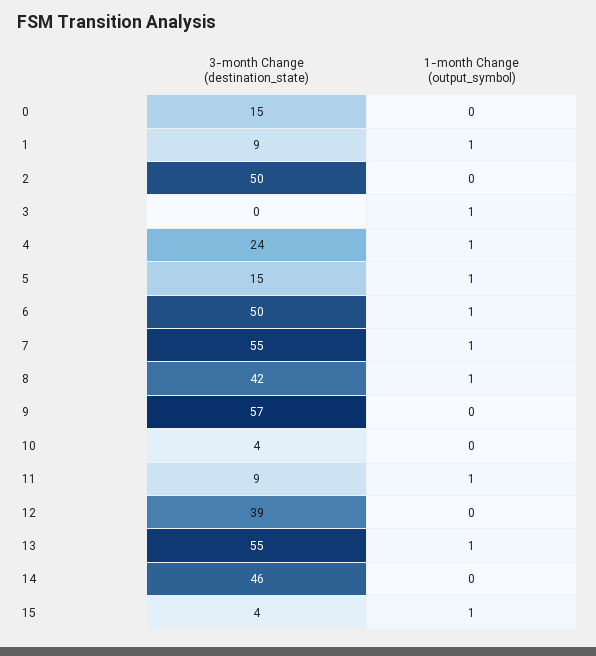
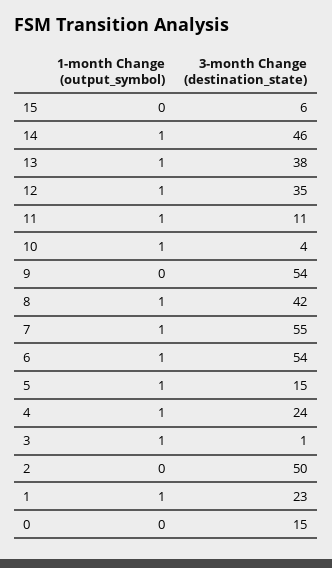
  {
    "3-month Change (destination_state)": {
      "0": 15,
-     "1": 9,
+     "1": 23,
      "2": 50,
-     "3": 0,
+     "3": 1,
      "4": 24,
      "5": 15,
-     "6": 50,
+     "6": 54,
      "7": 55,
      "8": 42,
-     "9": 57,
+     "9": 54,
      "10": 4,
-     "11": 9,
+     "11": 11,
-     "12": 39,
+     "12": 35,
-     "13": 55,
+     "13": 38,
      "14": 46,
-     "15": 4
+     "15": 6
    },
    "1-month Change (output_symbol)": {
      "0": 0,
      "1": 1,
      "2": 0,
      "3": 1,
      "4": 1,
      "5": 1,
      "6": 1,
      "7": 1,
      "8": 1,
      "9": 0,
-     "10": 0,
+     "10": 1,
      "11": 1,
-     "12": 0,
+     "12": 1,
      "13": 1,
-     "14": 0,
+     "14": 1,
-     "15": 1
+     "15": 0
    }
  }

